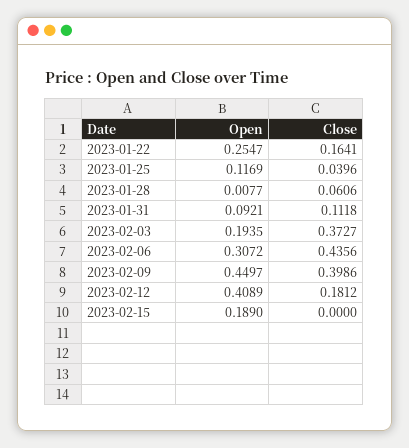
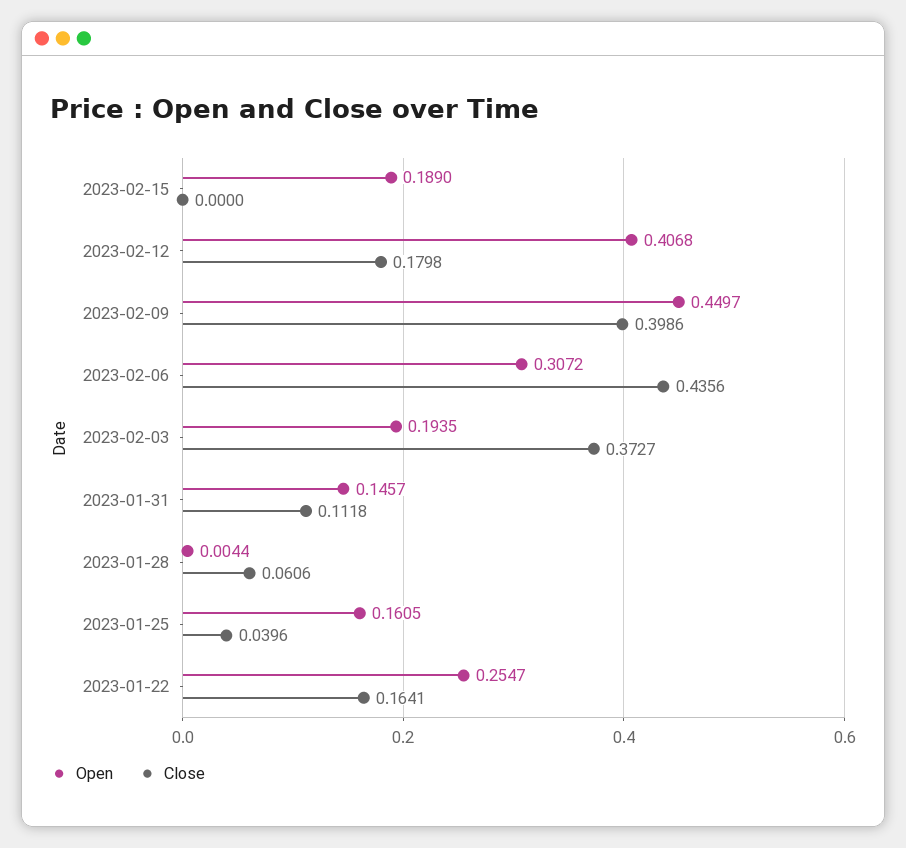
  {
    "Open": {
      "2023-01-22": 0.2547,
-     "2023-01-25": 0.1169,
+     "2023-01-25": 0.1605,
-     "2023-01-28": 0.0077,
+     "2023-01-28": 0.0044,
-     "2023-01-31": 0.0921,
+     "2023-01-31": 0.1457,
      "2023-02-03": 0.1935,
      "2023-02-06": 0.3072,
      "2023-02-09": 0.4497,
-     "2023-02-12": 0.4089,
+     "2023-02-12": 0.4068,
      "2023-02-15": 0.189
    },
    "Close": {
      "2023-01-22": 0.1641,
      "2023-01-25": 0.0396,
      "2023-01-28": 0.0606,
      "2023-01-31": 0.1118,
      "2023-02-03": 0.3727,
      "2023-02-06": 0.4356,
      "2023-02-09": 0.3986,
-     "2023-02-12": 0.1812,
+     "2023-02-12": 0.1798,
      "2023-02-15": 0
    }
  }

